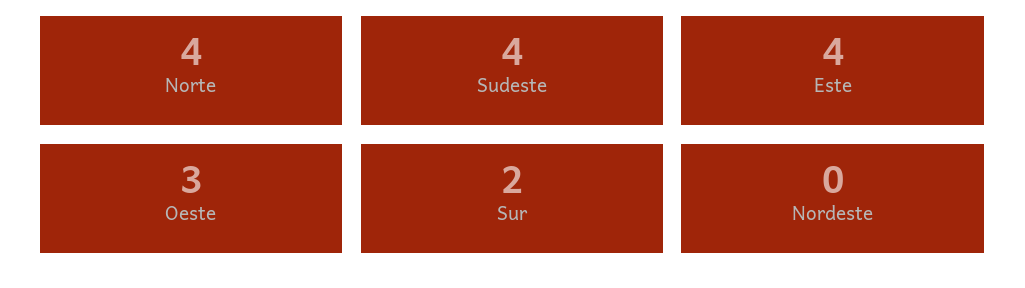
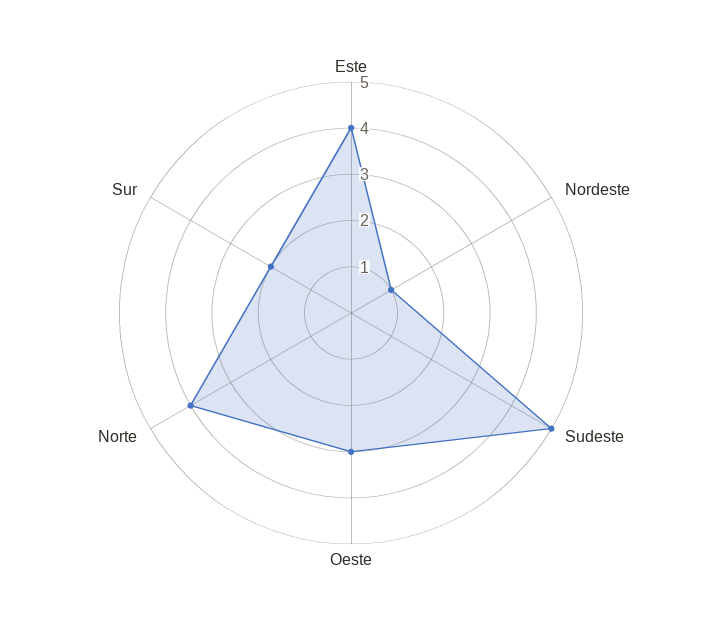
  {
    "Norte": 4,
-   "Sudeste": 4,
+   "Sudeste": 5,
    "Este": 4,
    "Oeste": 3,
    "Sur": 2,
-   "Nordeste": 0
+   "Nordeste": 1
  }

